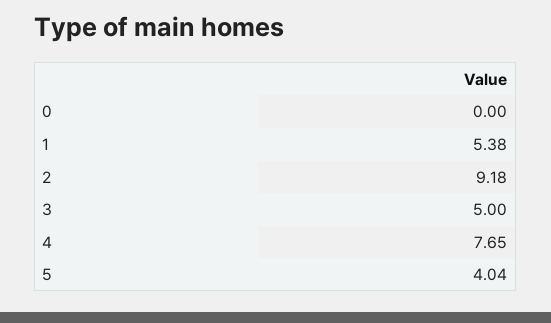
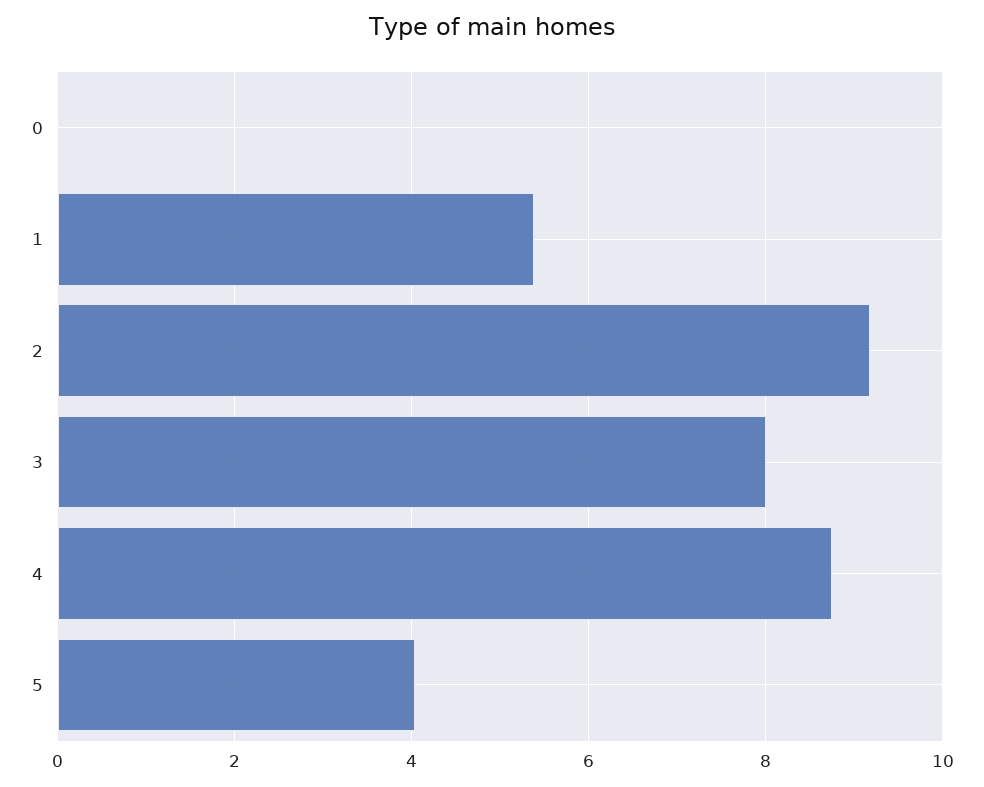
  {
    "0": 0,
    "1": 5.38,
    "2": 9.18,
-   "3": 5,
+   "3": 8,
-   "4": 7.65,
+   "4": 8.8,
    "5": 4.04
  }

